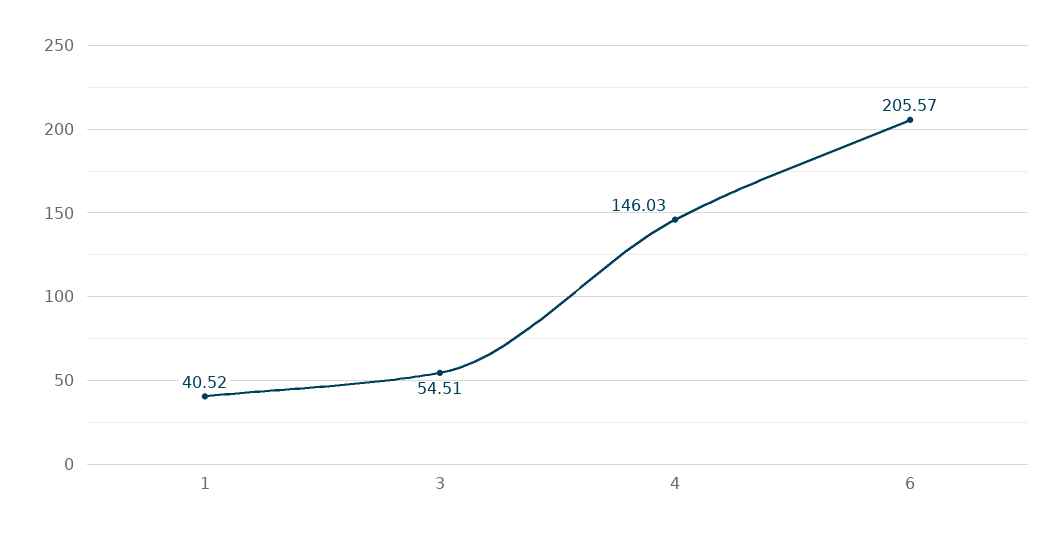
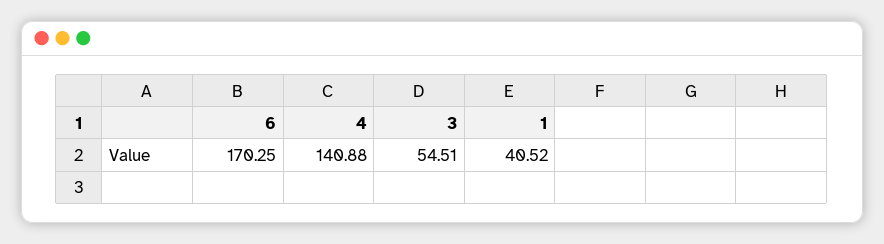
  {
    "1": 40.52,
    "3": 54.51,
-   "4": 146.03,
+   "4": 140.88,
-   "6": 205.57
+   "6": 170.25
  }

